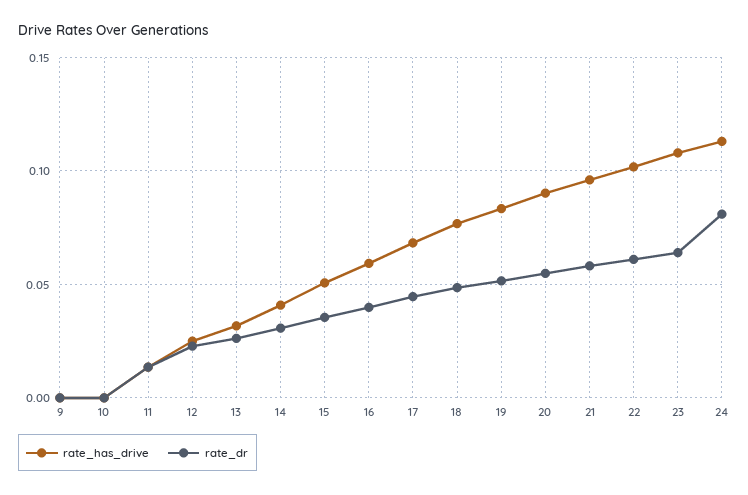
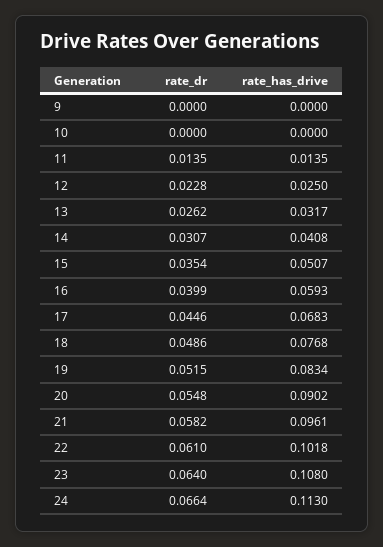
  {
    "rate_has_drive": {
      "9": 0,
      "10": 0,
      "11": 0.0135,
      "12": 0.025,
      "13": 0.0317,
      "14": 0.0408,
      "15": 0.0507,
      "16": 0.0593,
      "17": 0.0683,
      "18": 0.0768,
      "19": 0.0834,
      "20": 0.0902,
      "21": 0.0961,
      "22": 0.1018,
      "23": 0.108,
      "24": 0.113
    },
    "rate_dr": {
      "9": 0,
      "10": 0,
      "11": 0.0135,
      "12": 0.0228,
      "13": 0.0262,
      "14": 0.0307,
      "15": 0.0354,
      "16": 0.0399,
      "17": 0.0446,
      "18": 0.0486,
      "19": 0.0515,
      "20": 0.0548,
      "21": 0.0582,
      "22": 0.061,
      "23": 0.064,
-     "24": 0.08
+     "24": 0.0664
    }
  }

